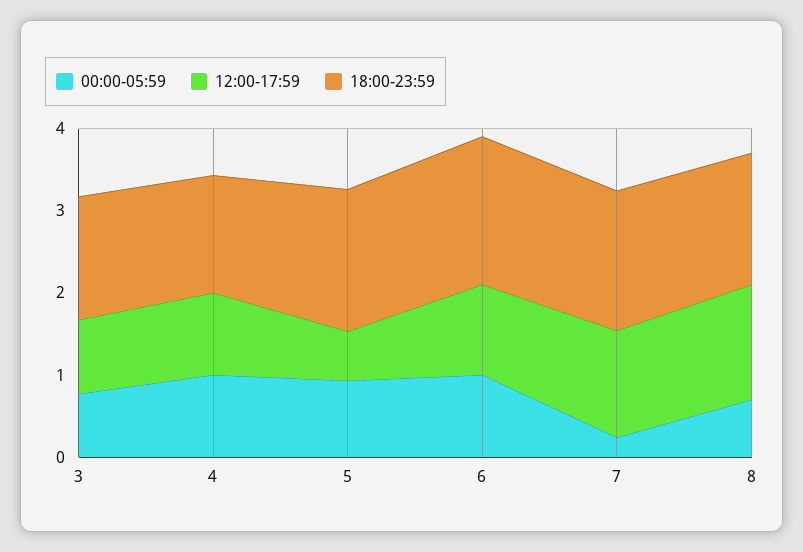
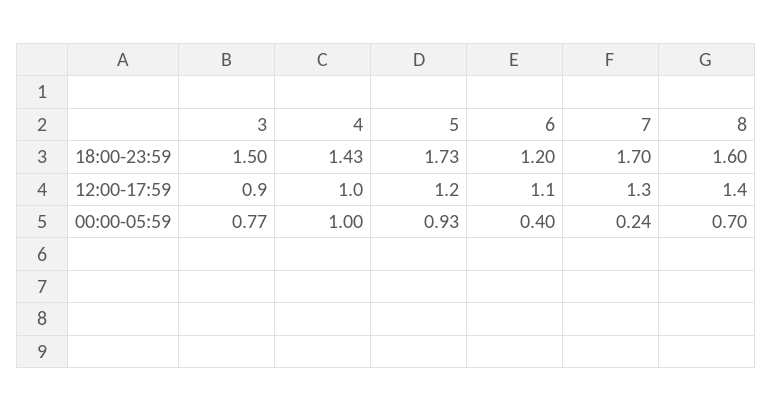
  {
    "00:00-05:59": {
      "3": 0.77,
      "4": 1,
      "5": 0.93,
-     "6": 1,
+     "6": 0.4,
      "7": 0.24,
      "8": 0.7
    },
    "12:00-17:59": {
      "3": 0.9,
      "4": 1,
-     "5": 0.6,
+     "5": 1.2,
      "6": 1.1,
      "7": 1.3,
      "8": 1.4
    },
    "18:00-23:59": {
      "3": 1.5,
      "4": 1.43,
      "5": 1.73,
-     "6": 1.8,
+     "6": 1.2,
      "7": 1.7,
      "8": 1.6
    }
  }

